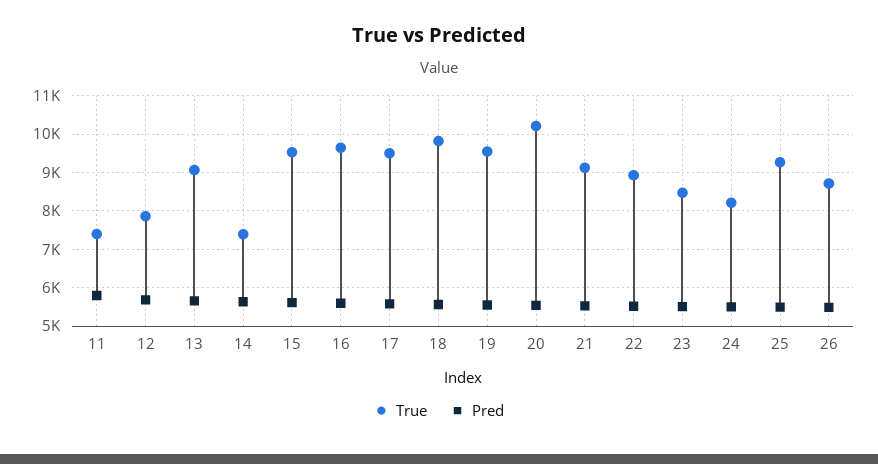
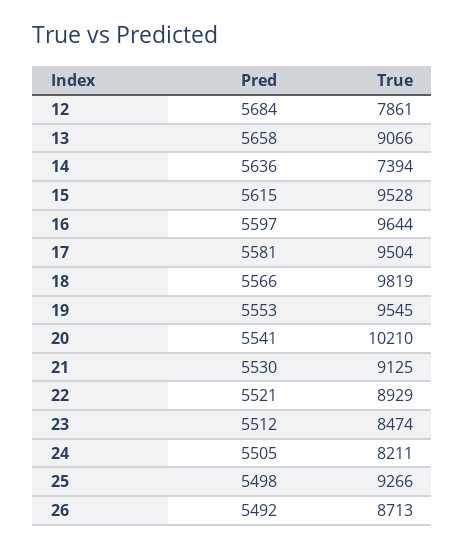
  {
    "True": {
-     "11": 7400,
      "12": 7861,
      "13": 9066,
      "14": 7394,
      "15": 9528,
      "16": 9644,
      "17": 9504,
      "18": 9819,
      "19": 9545,
      "20": 10210,
      "21": 9125,
      "22": 8929,
      "23": 8474,
      "24": 8211,
      "25": 9266,
      "26": 8713
    },
    "Pred": {
-     "11": 5800,
      "12": 5684,
      "13": 5658,
      "14": 5636,
      "15": 5615,
      "16": 5597,
      "17": 5581,
      "18": 5566,
      "19": 5553,
      "20": 5541,
      "21": 5530,
      "22": 5521,
      "23": 5512,
      "24": 5505,
      "25": 5498,
      "26": 5492
    }
  }

